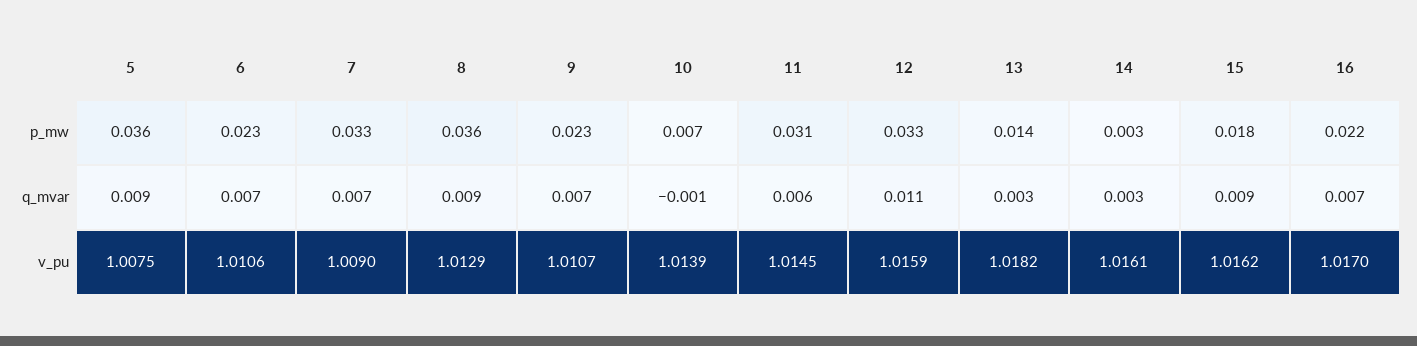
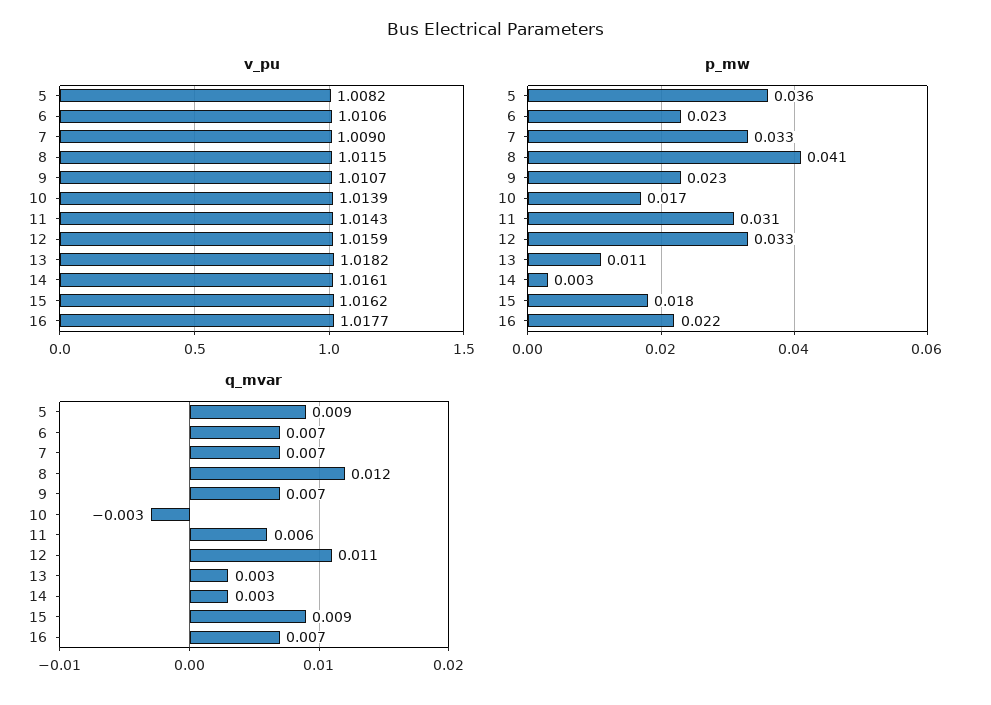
  {
    "p_mw": {
      "5": 0.036,
      "6": 0.023,
      "7": 0.033,
-     "8": 0.036,
+     "8": 0.041,
      "9": 0.023,
-     "10": 0.007,
+     "10": 0.017,
      "11": 0.031,
      "12": 0.033,
-     "13": 0.014,
+     "13": 0.011,
      "14": 0.003,
      "15": 0.018,
      "16": 0.022
    },
    "q_mvar": {
      "5": 0.009,
      "6": 0.007,
      "7": 0.007,
-     "8": 0.009,
+     "8": 0.012,
      "9": 0.007,
-     "10": -0.001,
+     "10": -0.003,
      "11": 0.006,
      "12": 0.011,
      "13": 0.003,
      "14": 0.003,
      "15": 0.009,
      "16": 0.007
    },
    "v_pu": {
-     "5": 1.0075,
+     "5": 1.0082,
      "6": 1.0106,
      "7": 1.009,
-     "8": 1.0129,
+     "8": 1.0115,
      "9": 1.0107,
      "10": 1.0139,
-     "11": 1.0145,
+     "11": 1.0143,
      "12": 1.0159,
      "13": 1.0182,
      "14": 1.0161,
      "15": 1.0162,
-     "16": 1.017
+     "16": 1.0177
    }
  }

